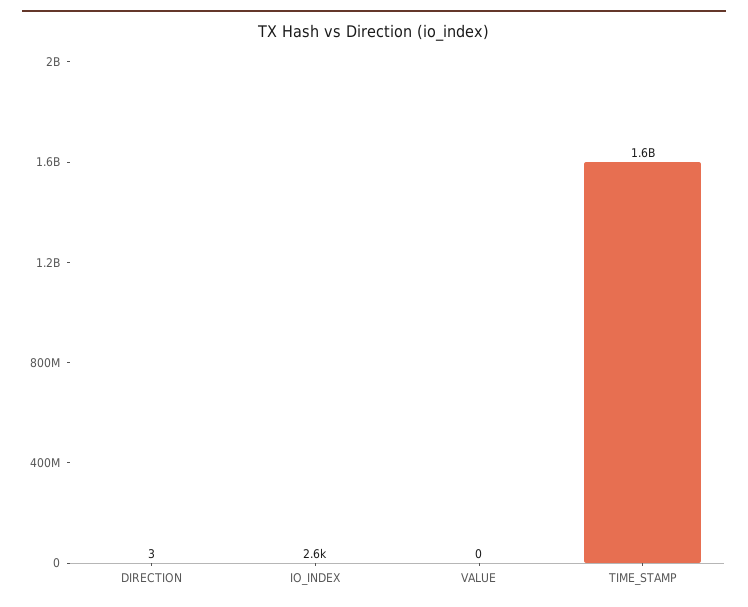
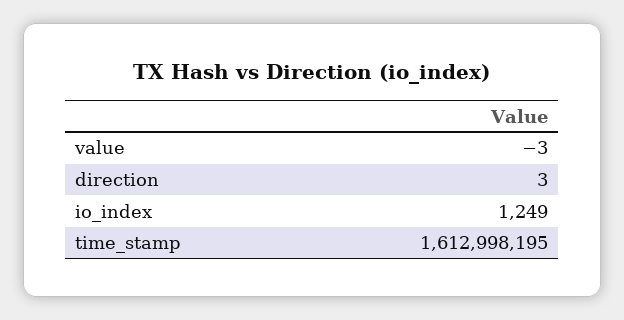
  {
    "DIRECTION": 3,
-   "IO_INDEX": 2600,
+   "IO_INDEX": 1249,
-   "VALUE": 0,
+   "VALUE": -3,
    "TIME_STAMP": 1612998195
  }

